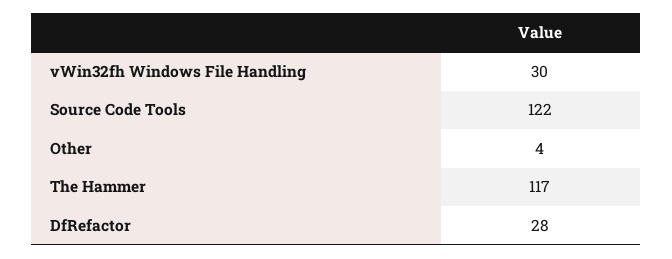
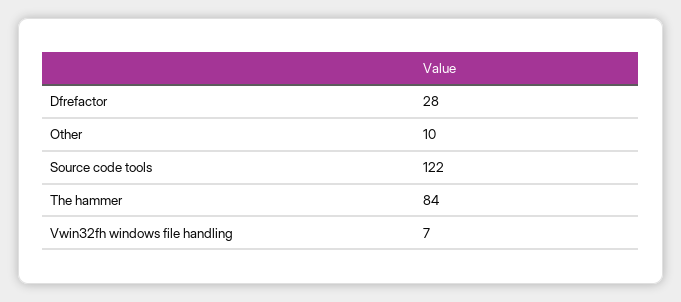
  {
-   "vWin32fh Windows File Handling": 30,
+   "vWin32fh Windows File Handling": 7,
    "Source Code Tools": 122,
-   "Other": 4,
+   "Other": 10,
-   "The Hammer": 117,
+   "The Hammer": 84,
    "DfRefactor": 28
  }

